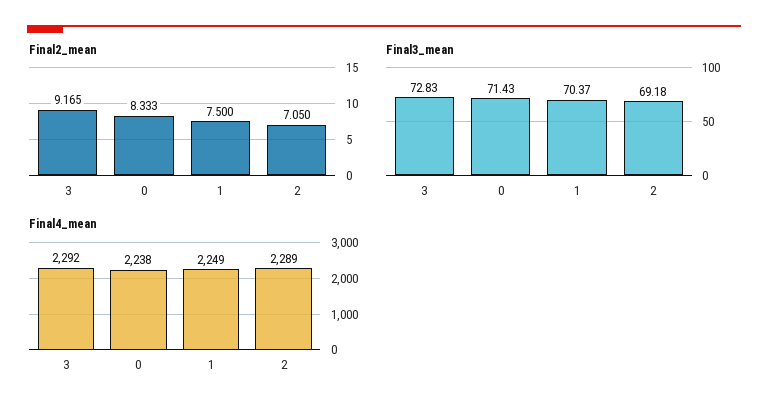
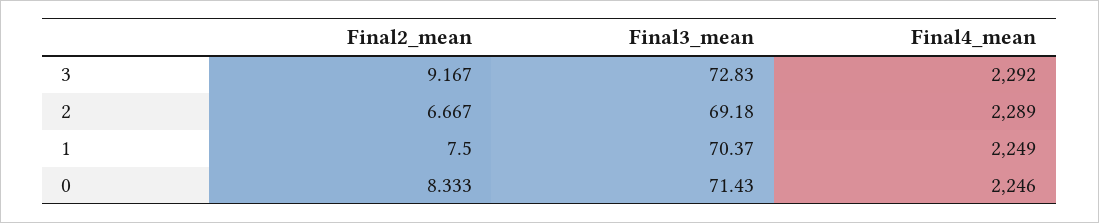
  {
    "Final2_mean": {
-     "3": 9.165,
+     "3": 9.167,
      "0": 8.333,
      "1": 7.5,
-     "2": 7.05
+     "2": 6.667
    },
    "Final3_mean": {
      "3": 72.83,
      "0": 71.43,
      "1": 70.37,
      "2": 69.18
    },
    "Final4_mean": {
      "3": 2292,
-     "0": 2238,
+     "0": 2246,
      "1": 2249,
      "2": 2289
    }
  }

